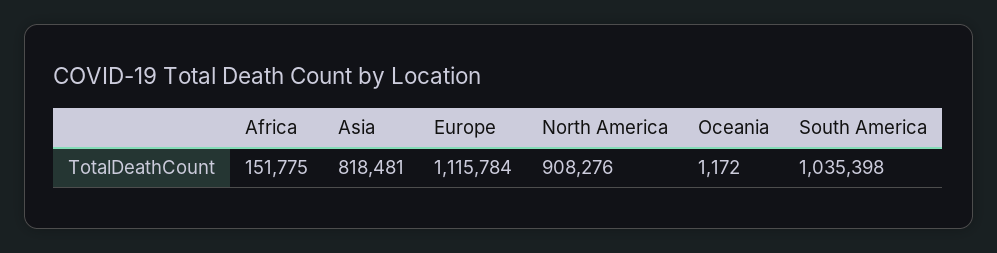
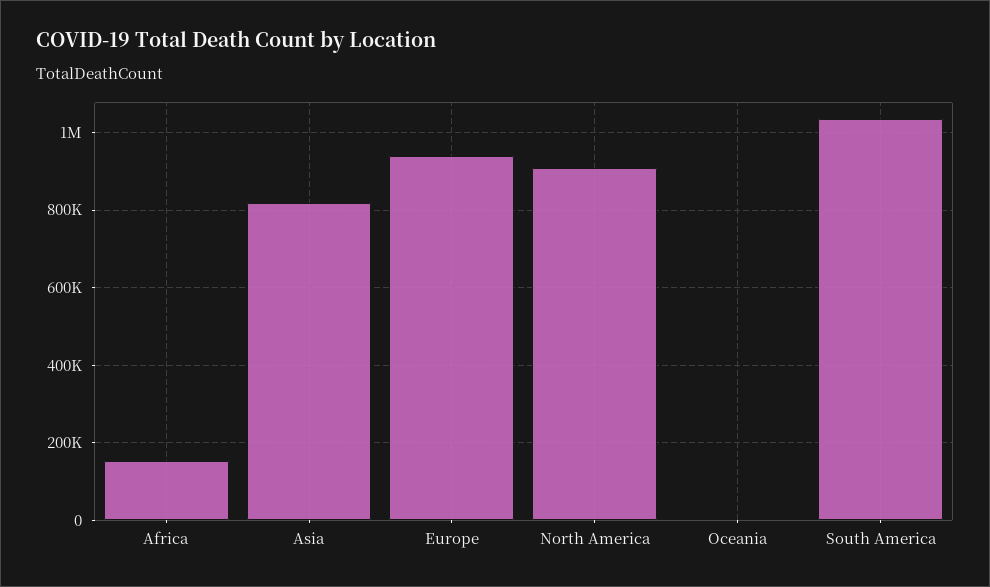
  {
    "Africa": 151775,
    "Asia": 818481,
-   "Europe": 1115784,
+   "Europe": 940000,
    "North America": 908276,
    "Oceania": 1172,
    "South America": 1035398
  }

